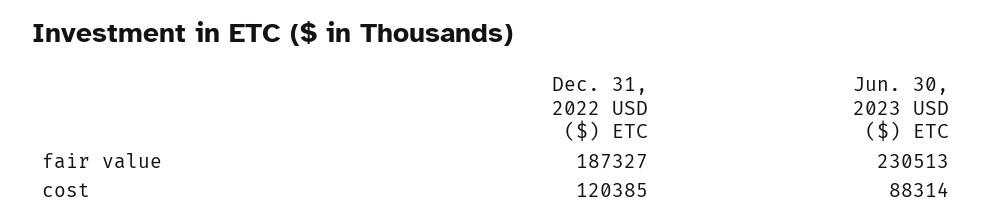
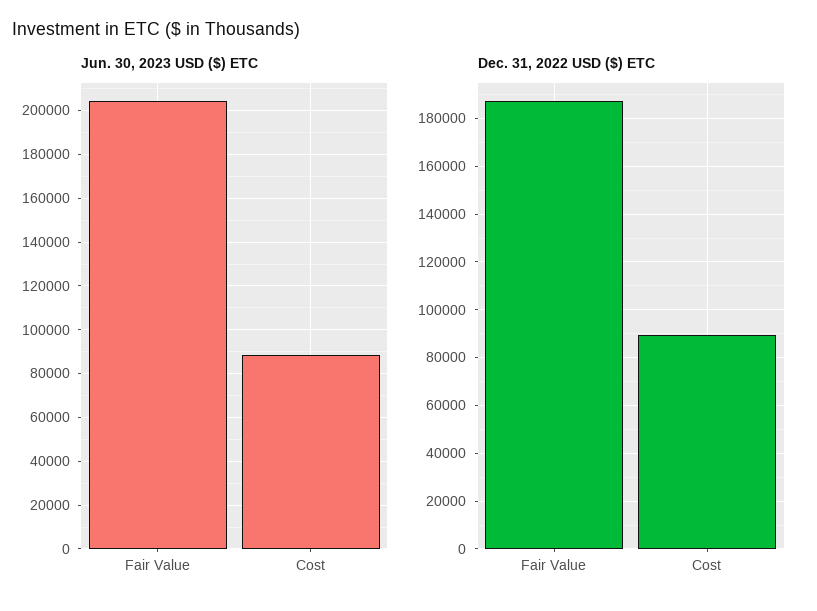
  {
    "Dec. 31, 2022 USD ($) ETC": {
      "fair value": 187327,
-     "cost": 120385
+     "cost": 90000
    },
    "Jun. 30, 2023 USD ($) ETC": {
-     "fair value": 230513,
+     "fair value": 205000,
      "cost": 88314
    }
  }

